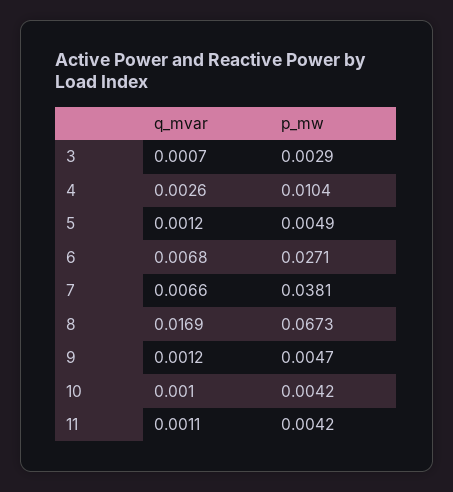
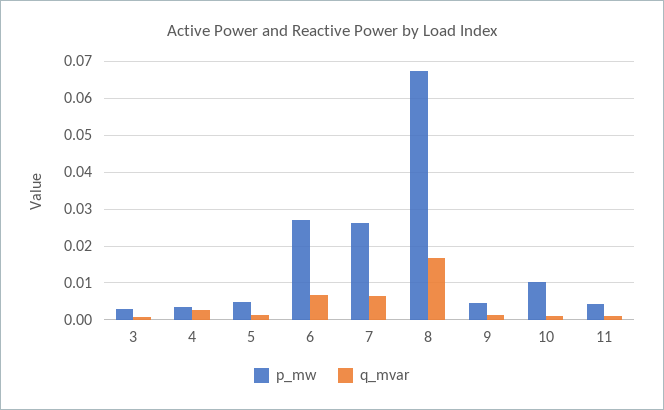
  {
    "q_mvar": {
      "3": 0.0007,
      "4": 0.0026,
      "5": 0.0012,
      "6": 0.0068,
      "7": 0.0066,
      "8": 0.0169,
      "9": 0.0012,
      "10": 0.001,
      "11": 0.0011
    },
    "p_mw": {
      "3": 0.0029,
-     "4": 0.0104,
+     "4": 0.004,
      "5": 0.0049,
      "6": 0.0271,
-     "7": 0.0381,
+     "7": 0.026,
      "8": 0.0673,
      "9": 0.0047,
-     "10": 0.0042,
+     "10": 0.01,
      "11": 0.0042
    }
  }

